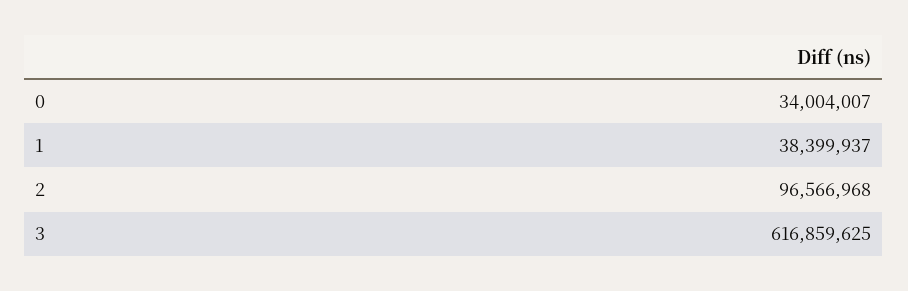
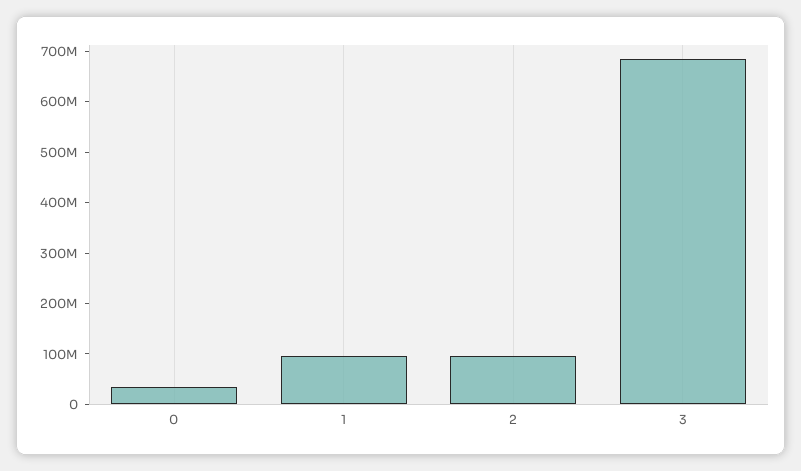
  {
    "0": 34004007,
-   "1": 38399937,
+   "1": 100000000,
    "2": 96566968,
-   "3": 616859625
+   "3": 680000000
  }

